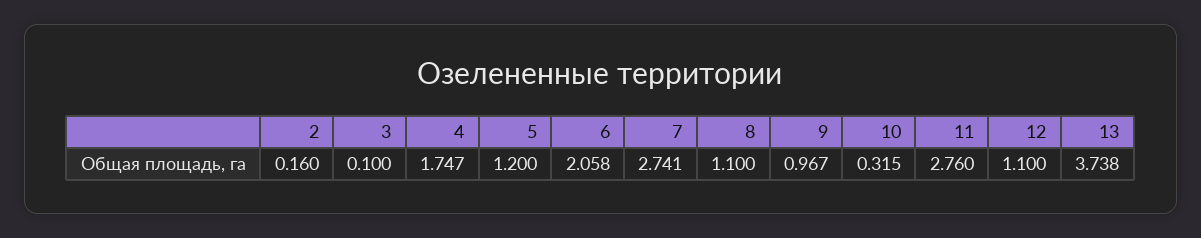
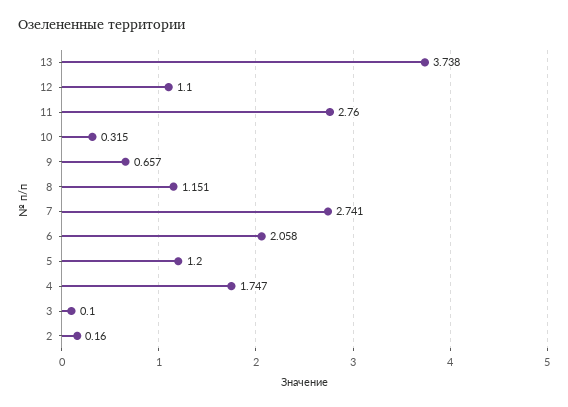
  {
    "2": 0.16,
    "3": 0.1,
    "4": 1.747,
    "5": 1.2,
    "6": 2.058,
    "7": 2.741,
-   "8": 1.1,
+   "8": 1.151,
-   "9": 0.967,
+   "9": 0.657,
    "10": 0.315,
    "11": 2.76,
    "12": 1.1,
    "13": 3.738
  }

